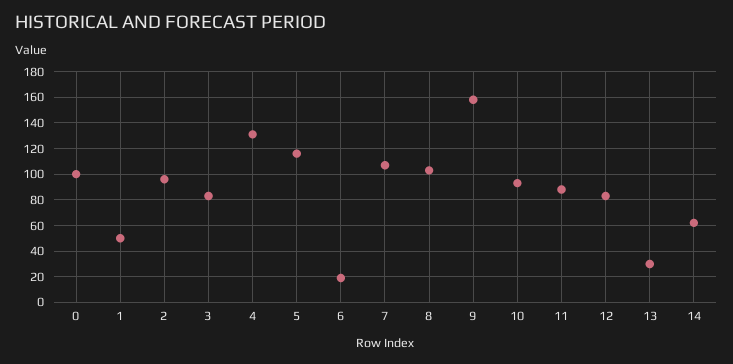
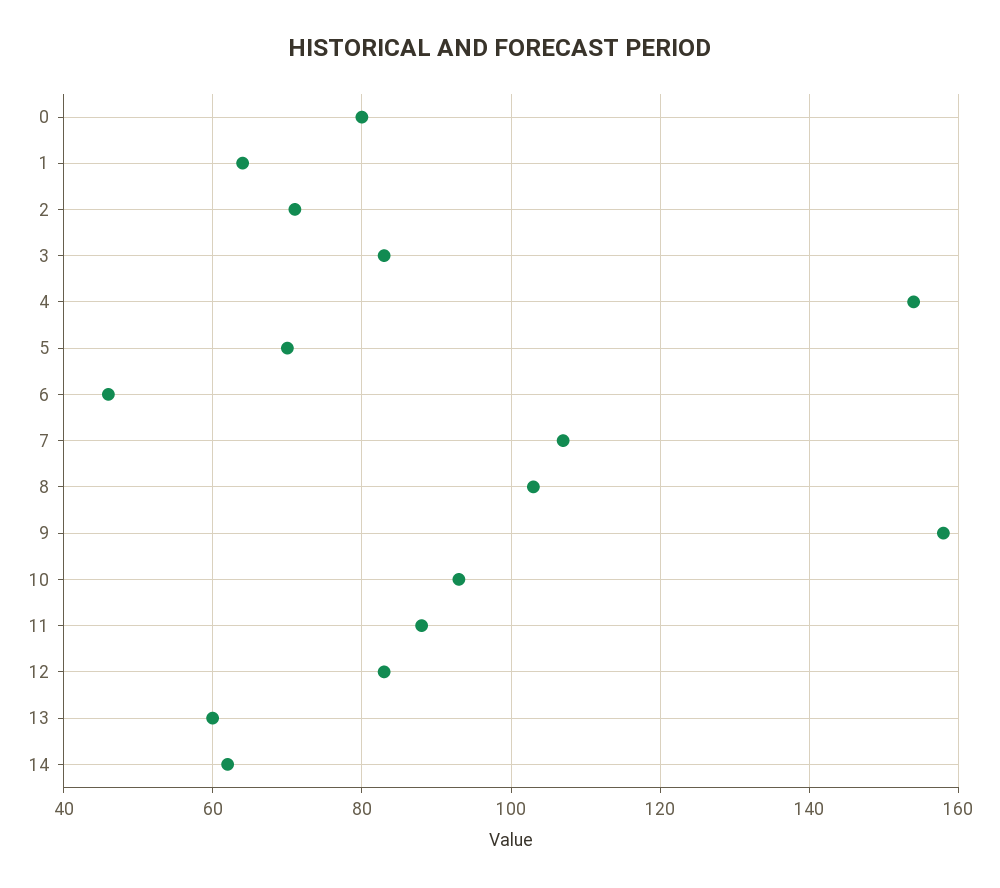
  {
-   "0": 100,
+   "0": 80,
-   "1": 50,
+   "1": 65,
-   "2": 95,
+   "2": 70,
    "3": 85,
-   "4": 130,
+   "4": 155,
-   "5": 115,
+   "5": 70,
-   "6": 20,
+   "6": 45,
    "7": 105,
    "8": 105,
    "9": 160,
    "10": 95,
    "11": 90,
    "12": 85,
-   "13": 30,
+   "13": 60,
    "14": 60
  }

